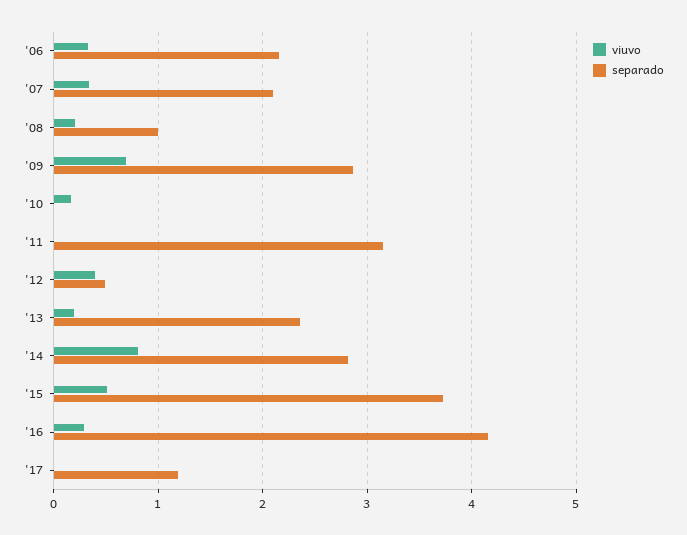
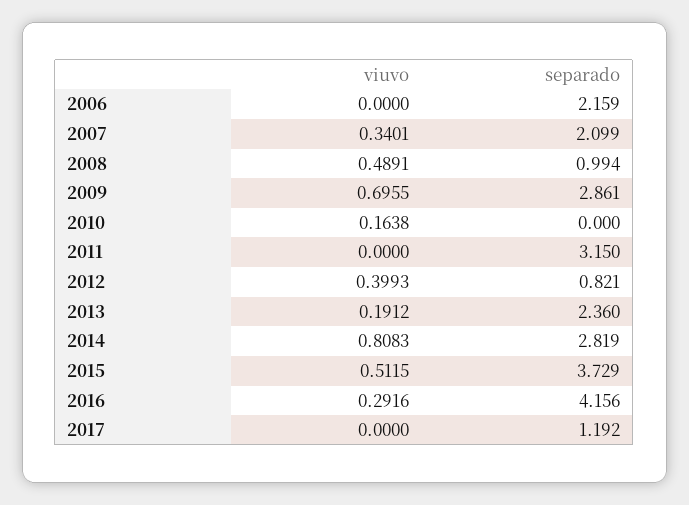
  {
    "viuvo": {
-     "'06": 0.3,
+     "'06": 0,
      "'07": 0.3401,
-     "'08": 0.2,
+     "'08": 0.4891,
      "'09": 0.6955,
      "'10": 0.1638,
      "'11": 0,
      "'12": 0.3993,
      "'13": 0.1912,
      "'14": 0.8083,
      "'15": 0.5115,
      "'16": 0.2916,
      "'17": 0
    },
    "separado": {
      "'06": 2.159,
      "'07": 2.099,
      "'08": 0.994,
      "'09": 2.861,
      "'10": 0,
      "'11": 3.15,
-     "'12": 0.5,
+     "'12": 0.821,
      "'13": 2.36,
      "'14": 2.819,
      "'15": 3.729,
      "'16": 4.156,
      "'17": 1.192
    }
  }

